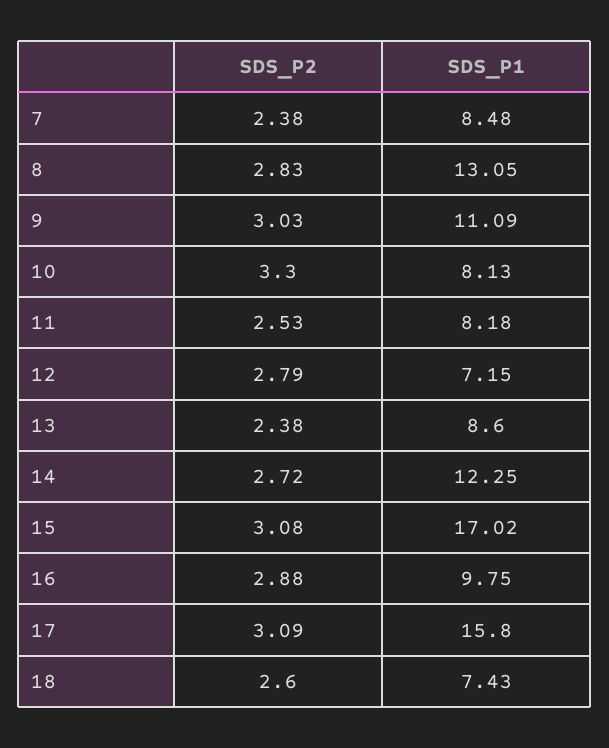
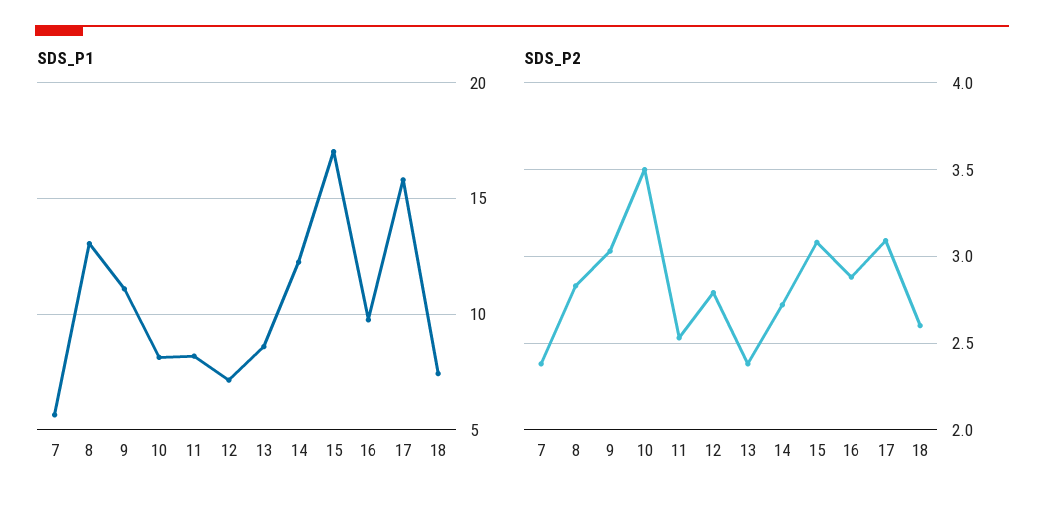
  {
    "SDS_P2": {
      "7": 2.38,
      "8": 2.83,
      "9": 3.03,
-     "10": 3.3,
+     "10": 3.5,
      "11": 2.53,
      "12": 2.79,
      "13": 2.38,
      "14": 2.72,
      "15": 3.08,
      "16": 2.88,
      "17": 3.09,
      "18": 2.6
    },
    "SDS_P1": {
-     "7": 8.48,
+     "7": 5.5,
      "8": 13.05,
      "9": 11.09,
      "10": 8.13,
      "11": 8.18,
      "12": 7.15,
      "13": 8.6,
      "14": 12.25,
      "15": 17.02,
      "16": 9.75,
      "17": 15.8,
      "18": 7.43
    }
  }

